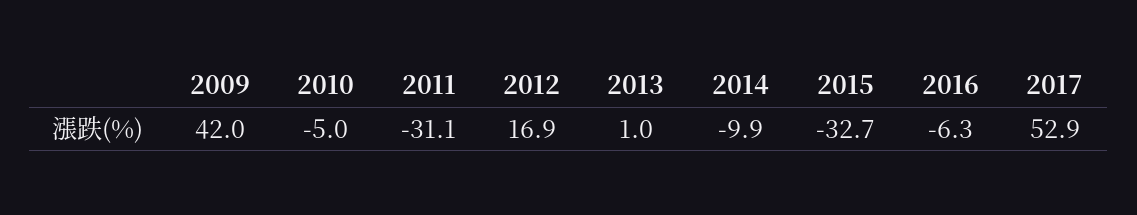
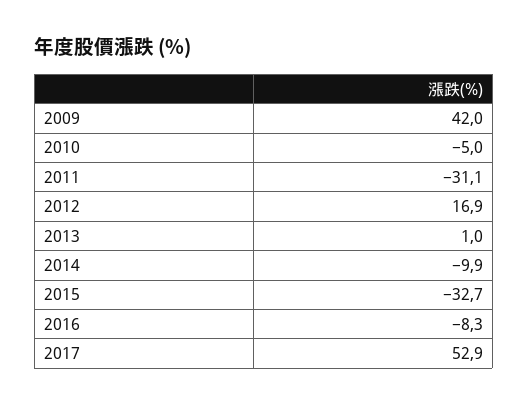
  {
    "2009": 42,
    "2010": -5,
    "2011": -31.1,
    "2012": 16.9,
    "2013": 1,
    "2014": -9.9,
    "2015": -32.7,
-   "2016": -6.3,
+   "2016": -8.3,
    "2017": 52.9
  }

